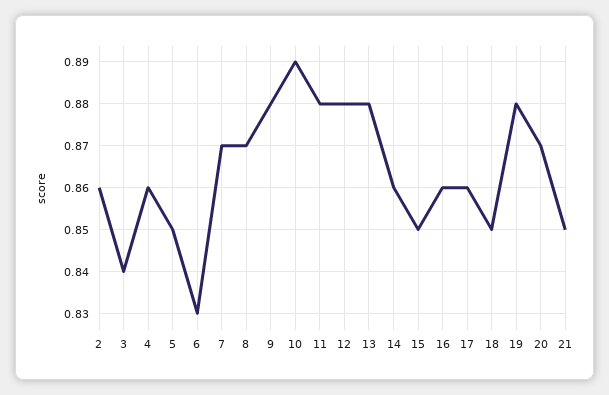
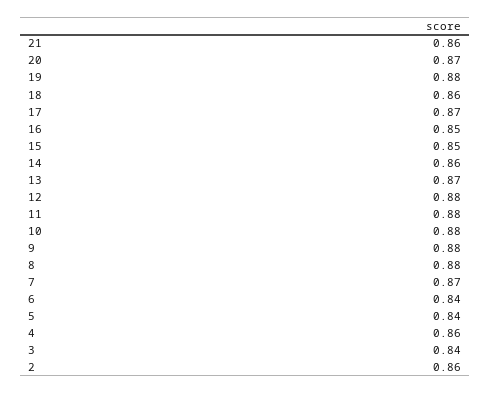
  {
    "2": 0.86,
    "3": 0.84,
    "4": 0.86,
-   "5": 0.85,
+   "5": 0.84,
-   "6": 0.83,
+   "6": 0.84,
    "7": 0.87,
-   "8": 0.87,
+   "8": 0.88,
    "9": 0.88,
-   "10": 0.89,
+   "10": 0.88,
    "11": 0.88,
    "12": 0.88,
-   "13": 0.88,
+   "13": 0.87,
    "14": 0.86,
    "15": 0.85,
-   "16": 0.86,
+   "16": 0.85,
-   "17": 0.86,
+   "17": 0.87,
-   "18": 0.85,
+   "18": 0.86,
    "19": 0.88,
    "20": 0.87,
-   "21": 0.85
+   "21": 0.86
  }

